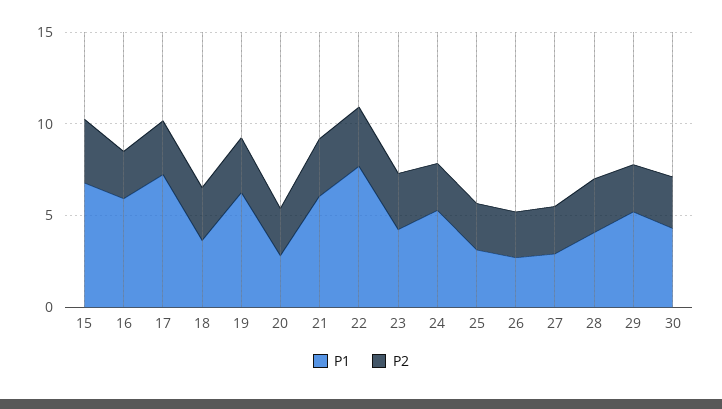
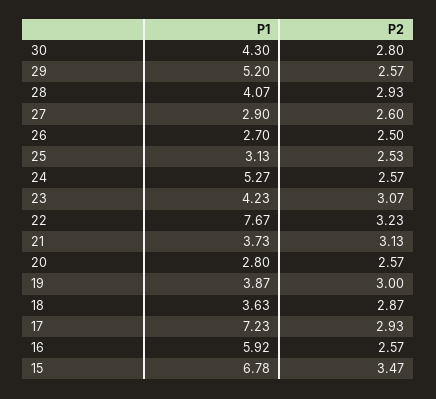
  {
    "P1": {
      "15": 6.78,
      "16": 5.92,
      "17": 7.23,
      "18": 3.63,
-     "19": 6,
+     "19": 3.87,
      "20": 2.8,
-     "21": 6,
+     "21": 3.73,
      "22": 7.67,
      "23": 4.23,
      "24": 5.27,
      "25": 3.13,
      "26": 2.7,
      "27": 2.9,
      "28": 4.07,
      "29": 5.2,
      "30": 4.3
    },
    "P2": {
      "15": 3.47,
      "16": 2.57,
      "17": 2.93,
      "18": 2.87,
      "19": 3,
      "20": 2.57,
      "21": 3.13,
      "22": 3.23,
      "23": 3.07,
      "24": 2.57,
      "25": 2.53,
      "26": 2.5,
      "27": 2.6,
      "28": 2.93,
      "29": 2.57,
      "30": 2.8
    }
  }

